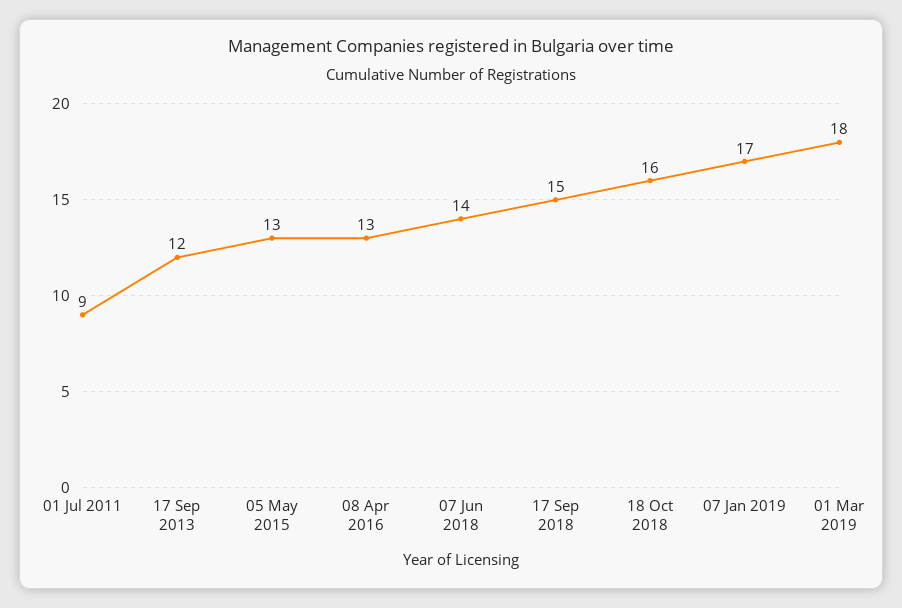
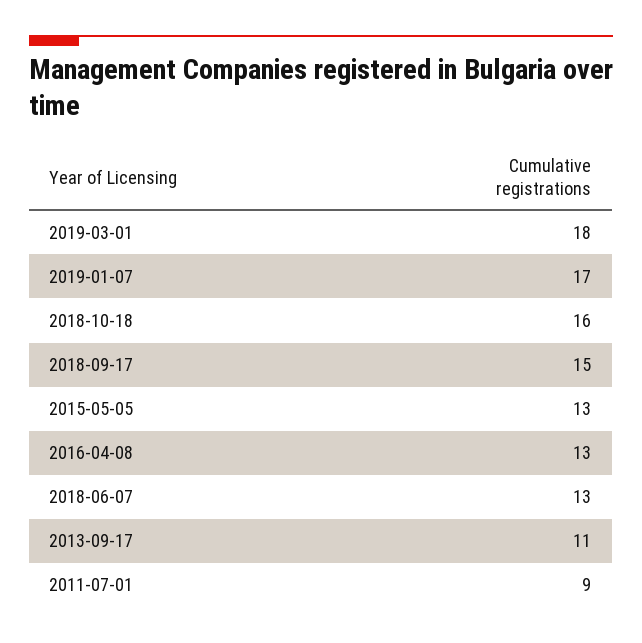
  {
    "01 Jul 2011": 9,
-   "17 Sep 2013": 12,
+   "17 Sep 2013": 11,
    "05 May 2015": 13,
    "08 Apr 2016": 13,
-   "07 Jun 2018": 14,
+   "07 Jun 2018": 13,
    "17 Sep 2018": 15,
    "18 Oct 2018": 16,
    "07 Jan 2019": 17,
    "01 Mar 2019": 18
  }

